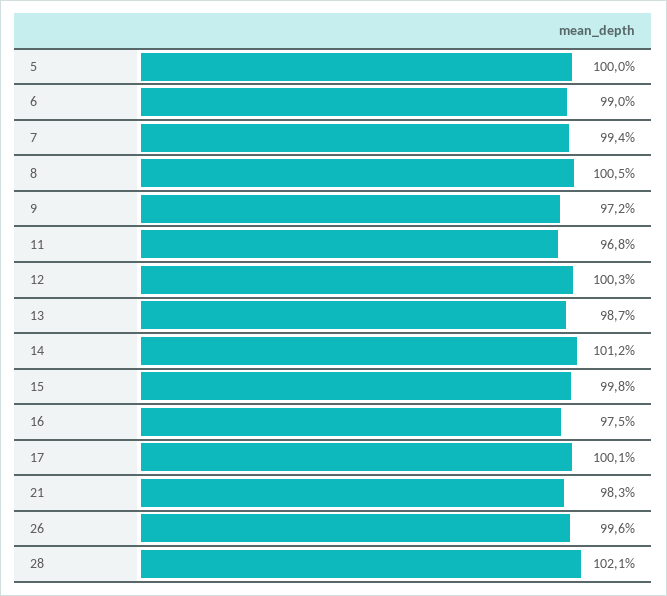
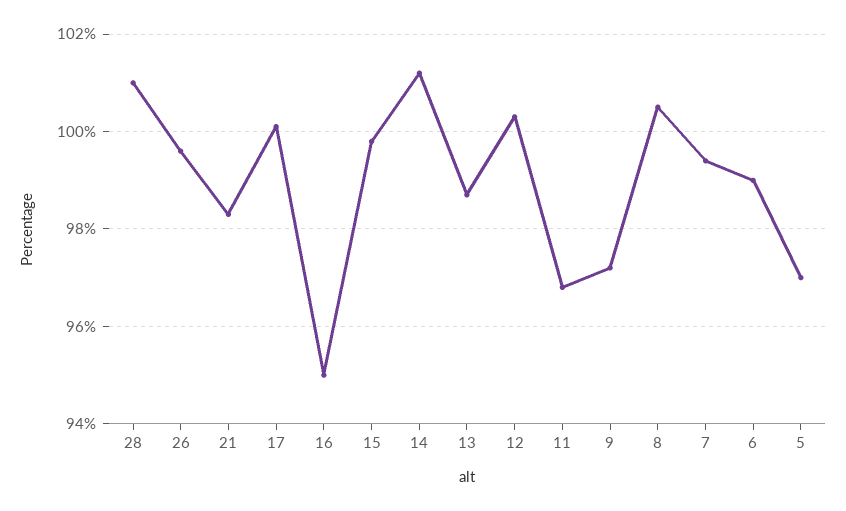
  {
-   "5": 100,
+   "5": 97,
    "6": 99,
    "7": 99.4,
    "8": 100.5,
    "9": 97.2,
    "11": 96.8,
    "12": 100.3,
    "13": 98.7,
    "14": 101.2,
    "15": 99.8,
-   "16": 97.5,
+   "16": 95,
    "17": 100.1,
    "21": 98.3,
    "26": 99.6,
-   "28": 102.1
+   "28": 101
  }

